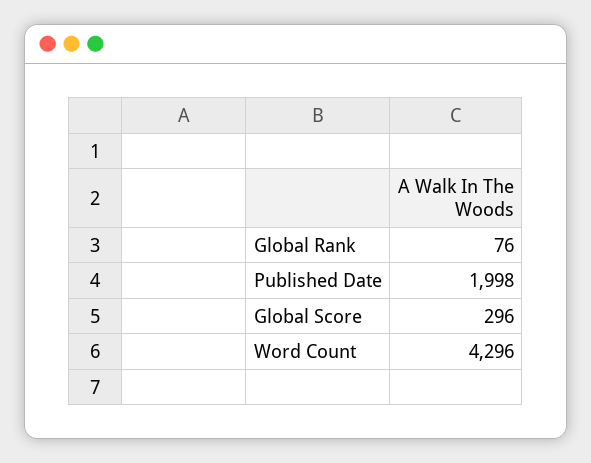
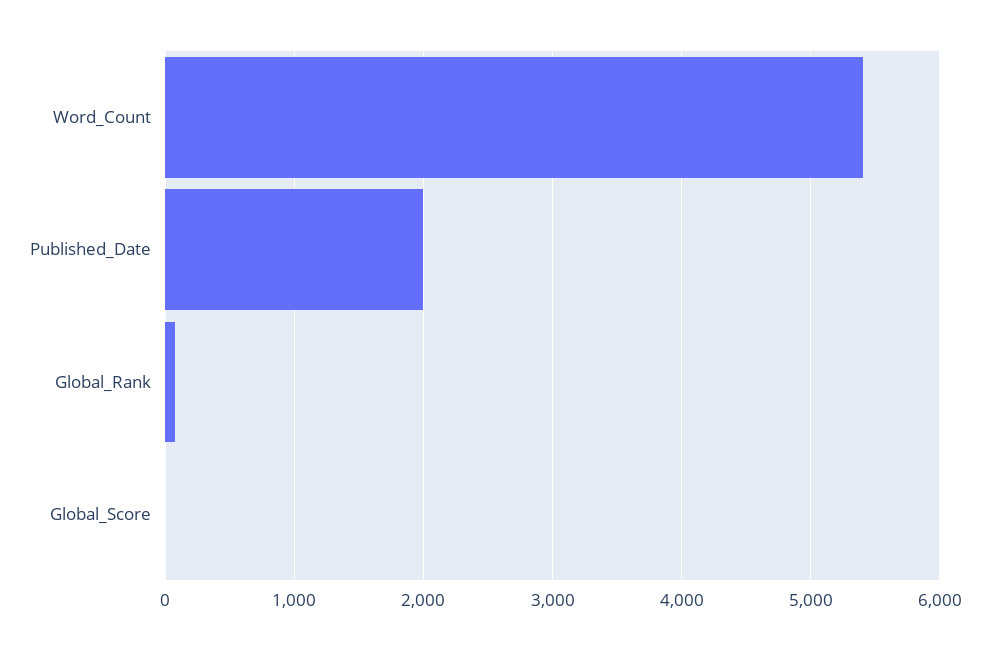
  {
    "Global Rank": 76,
    "Published Date": 1998,
-   "Global Score": 296,
+   "Global Score": 0,
-   "Word Count": 4296
+   "Word Count": 5400
  }

